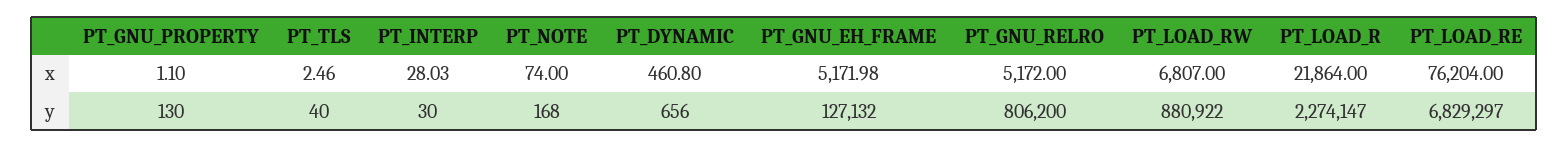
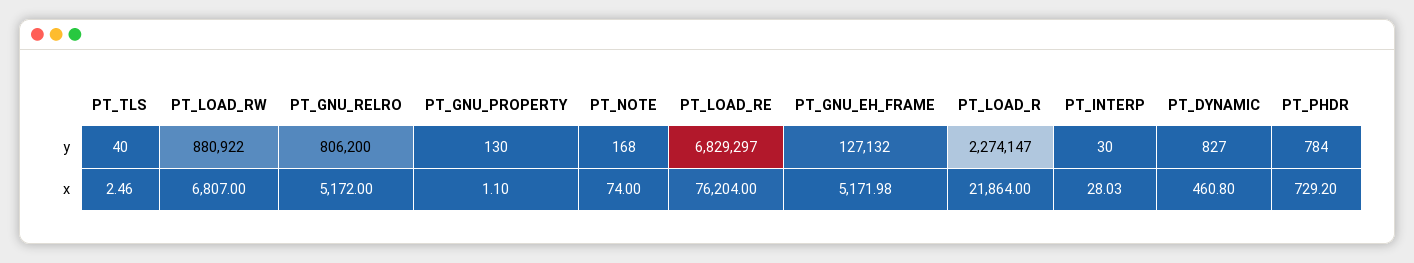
  {
    "PT_GNU_PROPERTY": {
      "x": 1.1,
      "y": 130
    },
    "PT_TLS": {
      "x": 2.46,
      "y": 40
    },
    "PT_INTERP": {
      "x": 28.03,
      "y": 30
    },
    "PT_NOTE": {
      "x": 74,
      "y": 168
    },
    "PT_DYNAMIC": {
      "x": 460.8,
-     "y": 656
+     "y": 827
    },
    "PT_GNU_EH_FRAME": {
      "x": 5171.98,
      "y": 127132
    },
    "PT_GNU_RELRO": {
      "x": 5172,
      "y": 806200
    },
    "PT_LOAD_RW": {
      "x": 6807,
      "y": 880922
    },
    "PT_LOAD_R": {
      "x": 21864,
      "y": 2274147
    },
    "PT_LOAD_RE": {
      "x": 76204,
      "y": 6829297
-   }
+   },
+   "PT_PHDR": {
+     "y": 784,
+     "x": 729.2
+   }
  }

